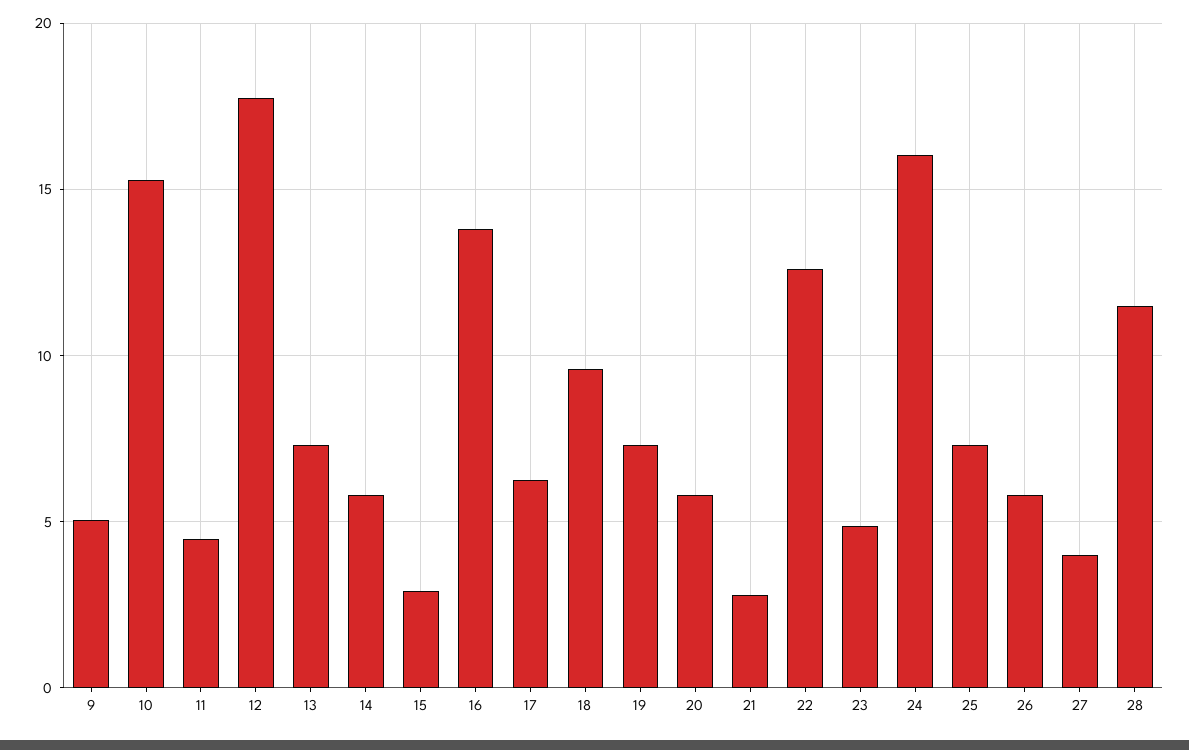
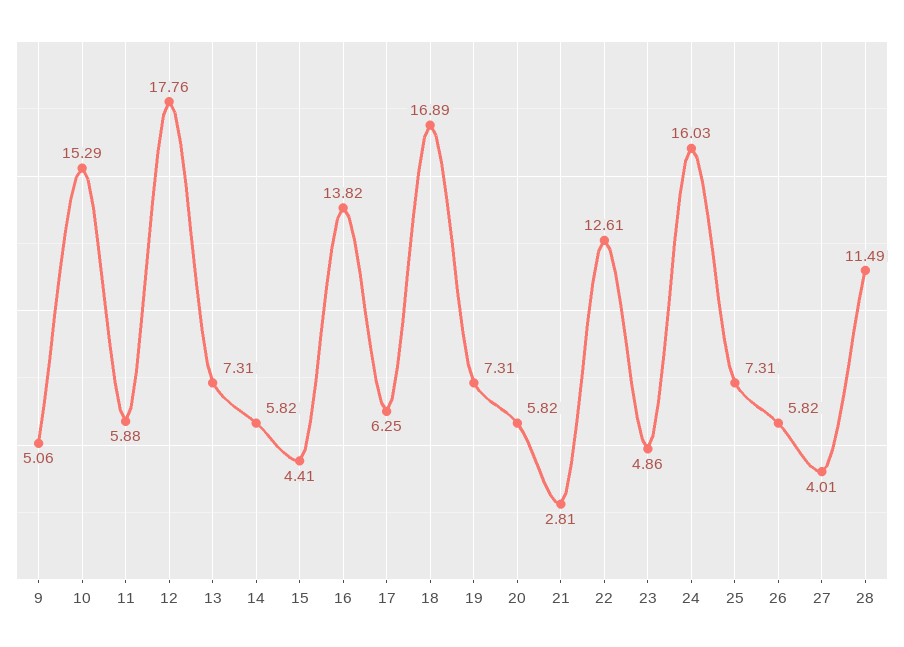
  {
    "9": 5.06,
    "10": 15.29,
-   "11": 4.5,
+   "11": 5.88,
    "12": 17.76,
    "13": 7.31,
    "14": 5.82,
-   "15": 3,
+   "15": 4.41,
    "16": 13.82,
    "17": 6.25,
-   "18": 9.5,
+   "18": 16.89,
    "19": 7.31,
    "20": 5.82,
    "21": 2.81,
    "22": 12.61,
    "23": 4.86,
    "24": 16.03,
    "25": 7.31,
    "26": 5.82,
    "27": 4.01,
    "28": 11.49
  }

